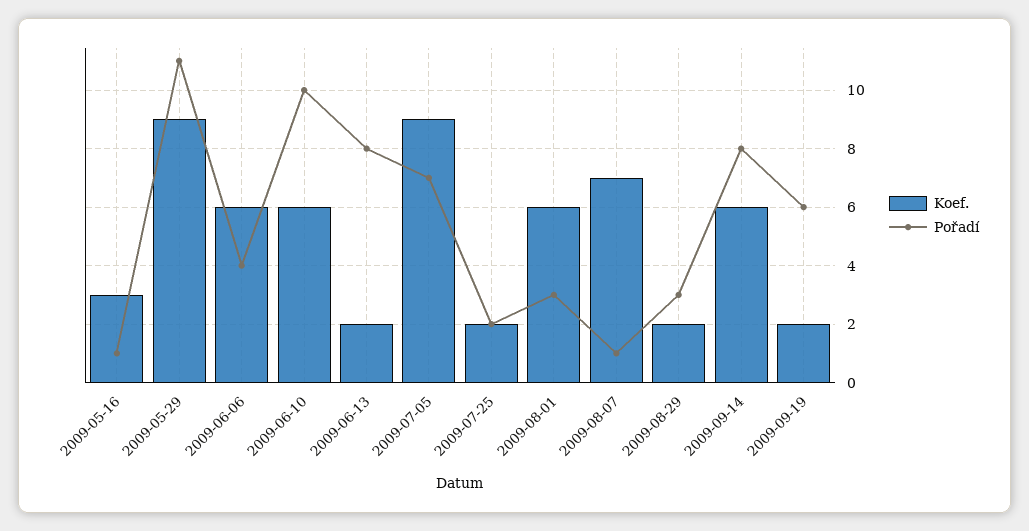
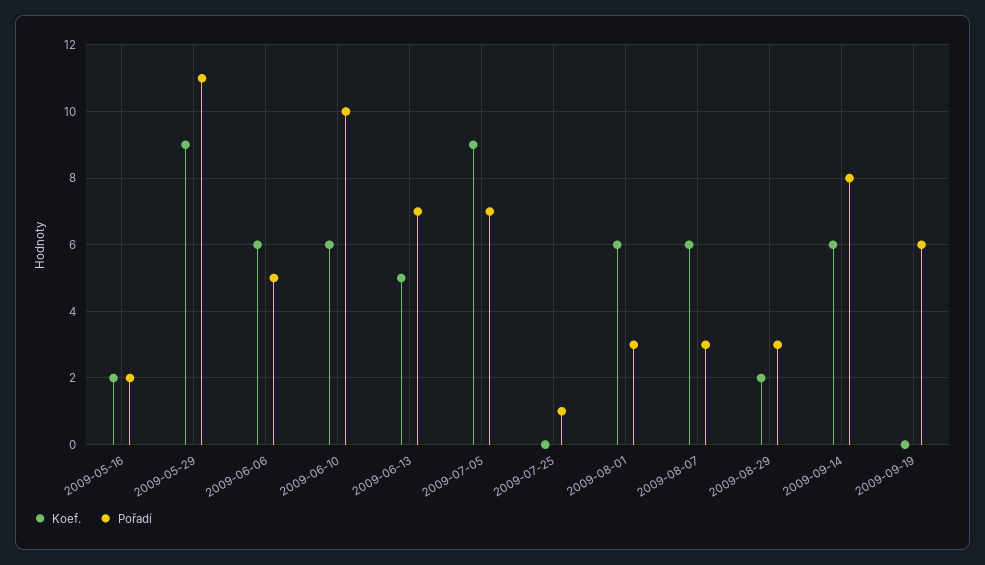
  {
    "Koef.": {
-     "2009-05-16": 3,
+     "2009-05-16": 2,
      "2009-05-29": 9,
      "2009-06-06": 6,
      "2009-06-10": 6,
-     "2009-06-13": 2,
+     "2009-06-13": 5,
      "2009-07-05": 9,
-     "2009-07-25": 2,
+     "2009-07-25": 0,
      "2009-08-01": 6,
-     "2009-08-07": 7,
+     "2009-08-07": 6,
      "2009-08-29": 2,
      "2009-09-14": 6,
-     "2009-09-19": 2
+     "2009-09-19": 0
    },
    "Pořadí": {
-     "2009-05-16": 1,
+     "2009-05-16": 2,
      "2009-05-29": 11,
-     "2009-06-06": 4,
+     "2009-06-06": 5,
      "2009-06-10": 10,
-     "2009-06-13": 8,
+     "2009-06-13": 7,
      "2009-07-05": 7,
-     "2009-07-25": 2,
+     "2009-07-25": 1,
      "2009-08-01": 3,
-     "2009-08-07": 1,
+     "2009-08-07": 3,
      "2009-08-29": 3,
      "2009-09-14": 8,
      "2009-09-19": 6
    }
  }

